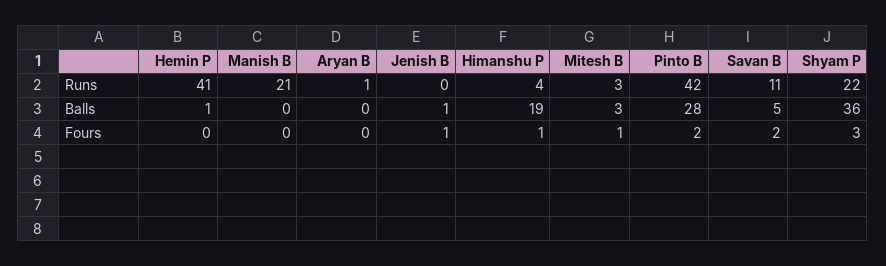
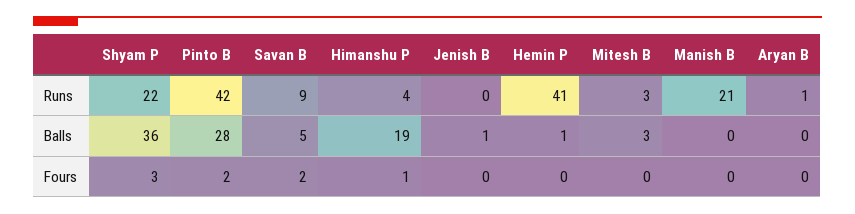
  {
    "Hemin P": {
      "Runs": 41,
      "Balls": 1,
      "Fours": 0
    },
    "Manish B": {
      "Runs": 21,
      "Balls": 0,
      "Fours": 0
    },
    "Aryan B": {
      "Runs": 1,
      "Balls": 0,
      "Fours": 0
    },
    "Jenish B": {
      "Runs": 0,
      "Balls": 1,
-     "Fours": 1
+     "Fours": 0
    },
    "Himanshu P": {
      "Runs": 4,
      "Balls": 19,
      "Fours": 1
    },
    "Mitesh B": {
      "Runs": 3,
      "Balls": 3,
-     "Fours": 1
+     "Fours": 0
    },
    "Pinto B": {
      "Runs": 42,
      "Balls": 28,
      "Fours": 2
    },
    "Savan B": {
-     "Runs": 11,
+     "Runs": 9,
      "Balls": 5,
      "Fours": 2
    },
    "Shyam P": {
      "Runs": 22,
      "Balls": 36,
      "Fours": 3
    }
  }

